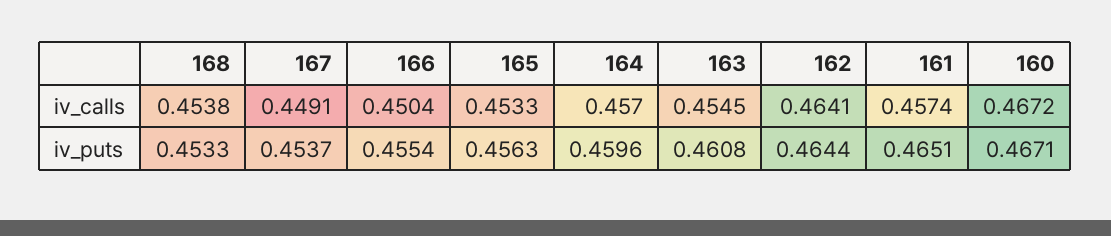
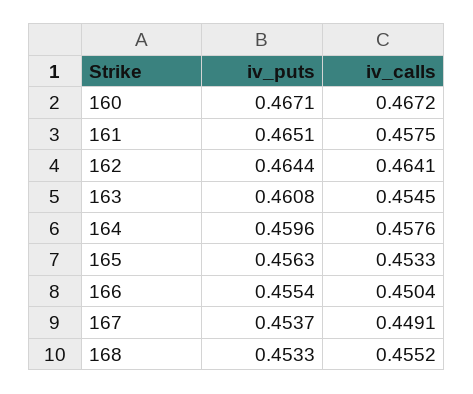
  {
    "168": {
-     "iv_calls": 0.4538,
+     "iv_calls": 0.4552,
      "iv_puts": 0.4533
    },
    "167": {
      "iv_calls": 0.4491,
      "iv_puts": 0.4537
    },
    "166": {
      "iv_calls": 0.4504,
      "iv_puts": 0.4554
    },
    "165": {
      "iv_calls": 0.4533,
      "iv_puts": 0.4563
    },
    "164": {
-     "iv_calls": 0.457,
+     "iv_calls": 0.4576,
      "iv_puts": 0.4596
    },
    "163": {
      "iv_calls": 0.4545,
      "iv_puts": 0.4608
    },
    "162": {
      "iv_calls": 0.4641,
      "iv_puts": 0.4644
    },
    "161": {
-     "iv_calls": 0.4574,
+     "iv_calls": 0.4575,
      "iv_puts": 0.4651
    },
    "160": {
      "iv_calls": 0.4672,
      "iv_puts": 0.4671
    }
  }

